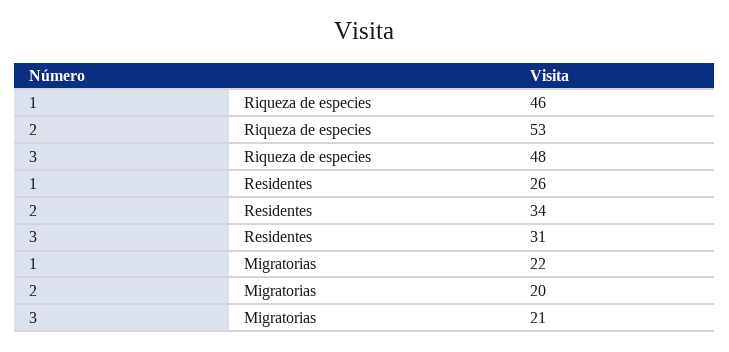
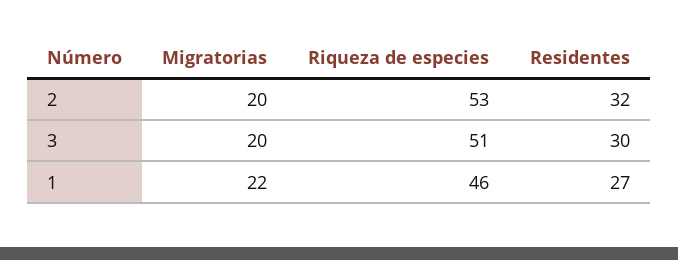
  {
    "1": {
      "Riqueza de especies": 46,
-     "Residentes": 26,
+     "Residentes": 27,
      "Migratorias": 22
    },
    "2": {
      "Riqueza de especies": 53,
-     "Residentes": 34,
+     "Residentes": 32,
      "Migratorias": 20
    },
    "3": {
-     "Riqueza de especies": 48,
+     "Riqueza de especies": 51,
-     "Residentes": 31,
+     "Residentes": 30,
-     "Migratorias": 21
+     "Migratorias": 20
    }
  }

